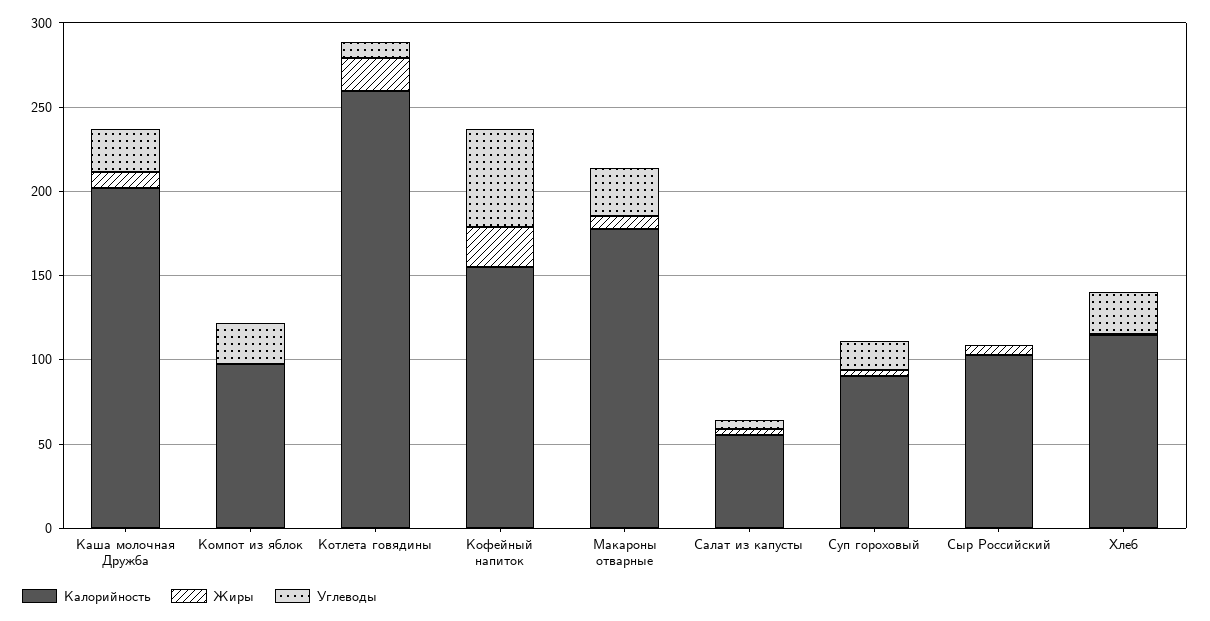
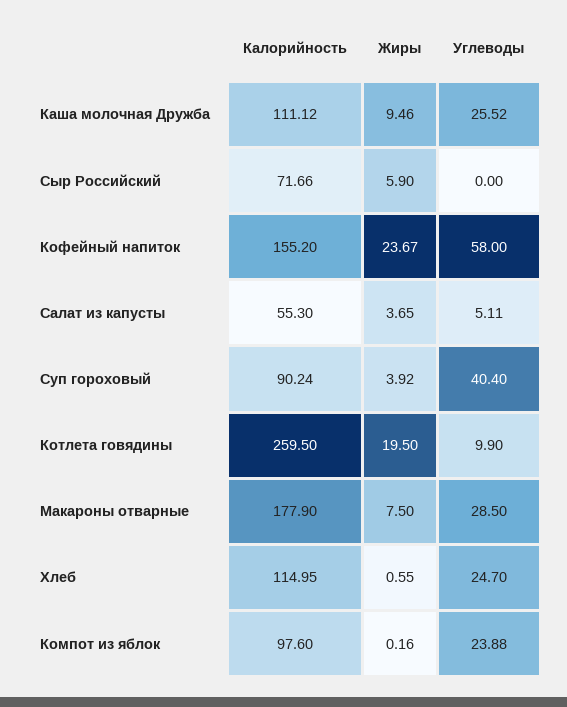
  {
    "Калорийность": {
-     "Каша молочная Дружба": 200,
+     "Каша молочная Дружба": 111.12,
      "Компот из яблок": 97.6,
      "Котлета говядины": 259.5,
      "Кофейный напиток": 155.2,
      "Макароны отварные": 177.9,
      "Салат из капусты": 55.3,
      "Суп гороховый": 90.24,
-     "Сыр Российский": 100,
+     "Сыр Российский": 71.66,
      "Хлеб": 114.95
    },
    "Жиры": {
      "Каша молочная Дружба": 9.46,
      "Компот из яблок": 0.16,
      "Котлета говядины": 19.5,
      "Кофейный напиток": 23.67,
      "Макароны отварные": 7.5,
      "Салат из капусты": 3.65,
      "Суп гороховый": 3.92,
      "Сыр Российский": 5.9,
      "Хлеб": 0.55
    },
    "Углеводы": {
      "Каша молочная Дружба": 25.52,
      "Компот из яблок": 23.88,
      "Котлета говядины": 9.9,
      "Кофейный напиток": 58,
      "Макароны отварные": 28.5,
      "Салат из капусты": 5.11,
-     "Суп гороховый": 20,
+     "Суп гороховый": 40.4,
      "Сыр Российский": 0,
      "Хлеб": 24.7
    }
  }

